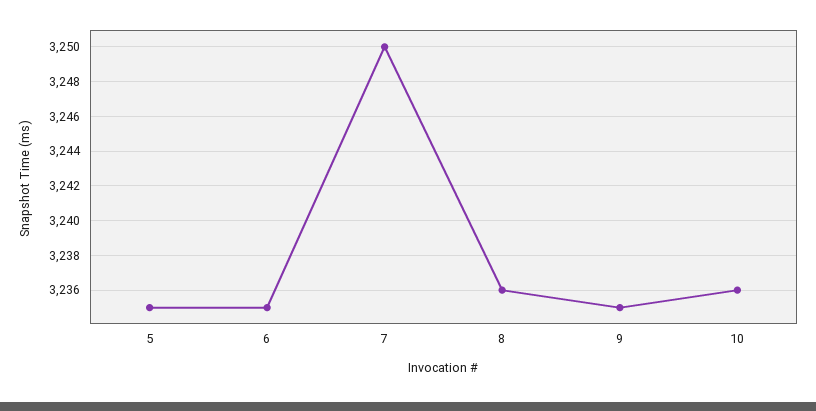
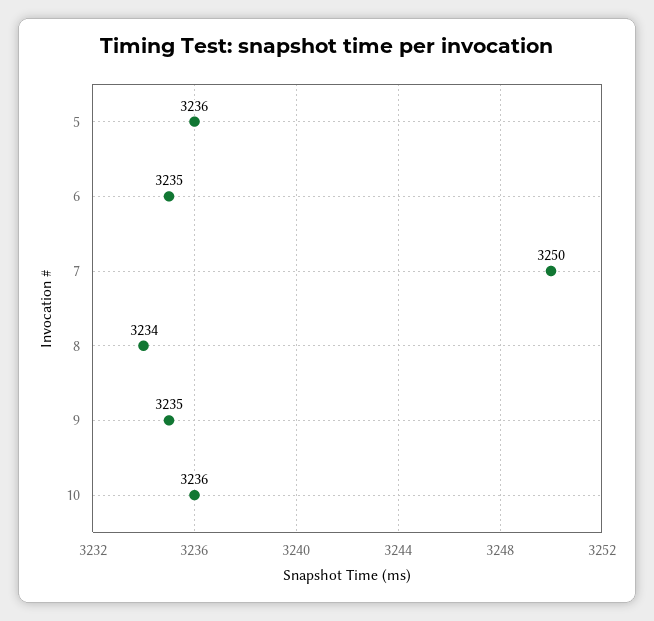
  {
-   "5": 3235,
+   "5": 3236,
    "6": 3235,
    "7": 3250,
-   "8": 3236,
+   "8": 3234,
    "9": 3235,
    "10": 3236
  }

